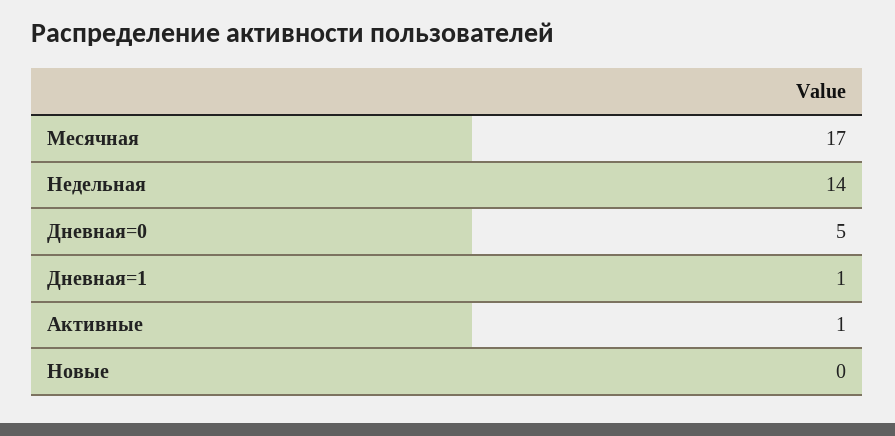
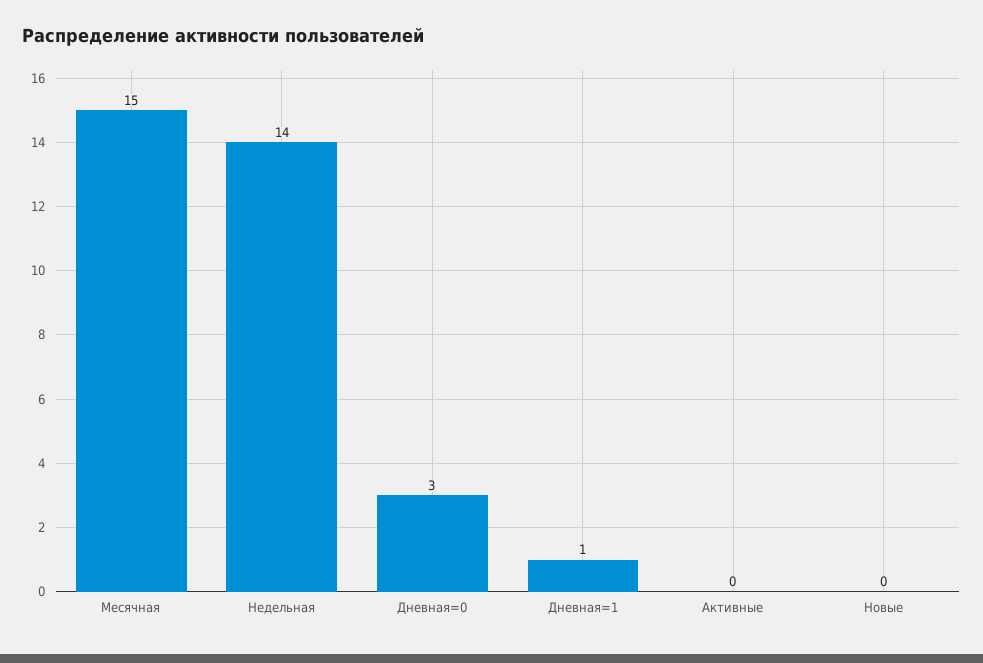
  {
-   "Месячная": 17,
+   "Месячная": 15,
    "Недельная": 14,
-   "Дневная=0": 5,
+   "Дневная=0": 3,
    "Дневная=1": 1,
-   "Активные": 1,
+   "Активные": 0,
    "Новые": 0
  }

